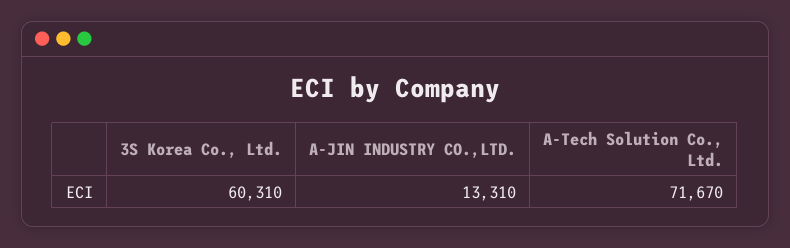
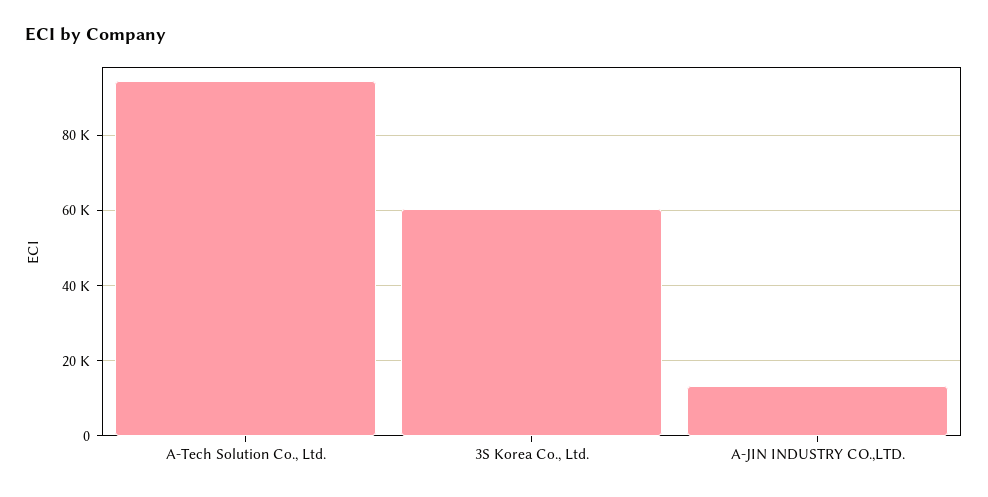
  {
    "3S Korea Co., Ltd.": 60310,
    "A-JIN INDUSTRY CO.,LTD.": 13310,
-   "A-Tech Solution Co., Ltd.": 71670
+   "A-Tech Solution Co., Ltd.": 94000
  }

